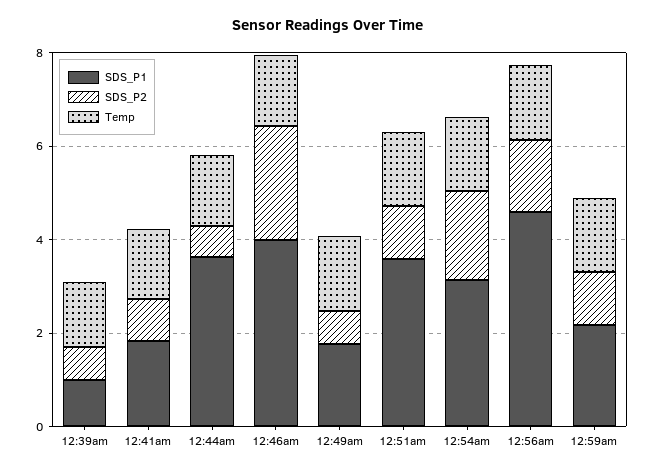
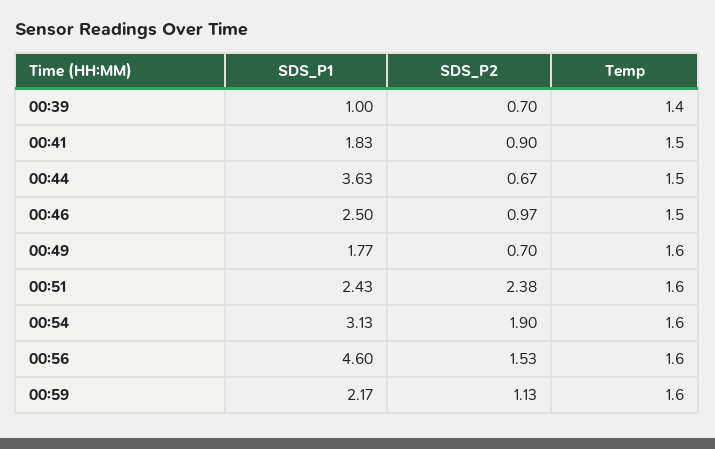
  {
    "SDS_P1": {
      "12:39am": 1,
      "12:41am": 1.83,
      "12:44am": 3.63,
-     "12:46am": 4,
+     "12:46am": 2.5,
      "12:49am": 1.77,
-     "12:51am": 3.5,
+     "12:51am": 2.43,
      "12:54am": 3.13,
      "12:56am": 4.6,
      "12:59am": 2.17
    },
    "SDS_P2": {
      "12:39am": 0.7,
      "12:41am": 0.9,
      "12:44am": 0.67,
-     "12:46am": 2.5,
+     "12:46am": 0.97,
      "12:49am": 0.7,
-     "12:51am": 1,
+     "12:51am": 2.38,
      "12:54am": 1.9,
      "12:56am": 1.53,
      "12:59am": 1.13
    },
    "Temp": {
      "12:39am": 1.4,
      "12:41am": 1.5,
      "12:44am": 1.5,
      "12:46am": 1.5,
      "12:49am": 1.6,
      "12:51am": 1.6,
      "12:54am": 1.6,
      "12:56am": 1.6,
      "12:59am": 1.6
    }
  }

